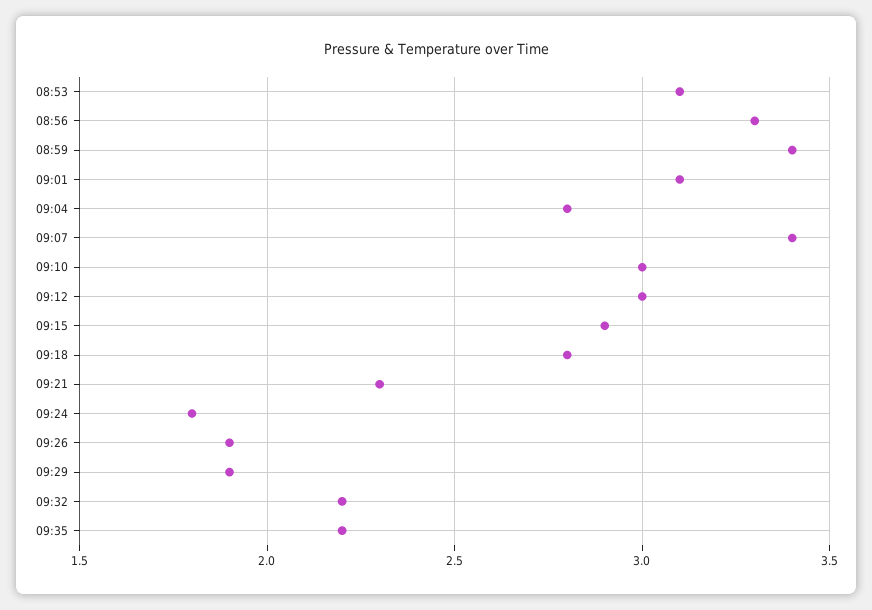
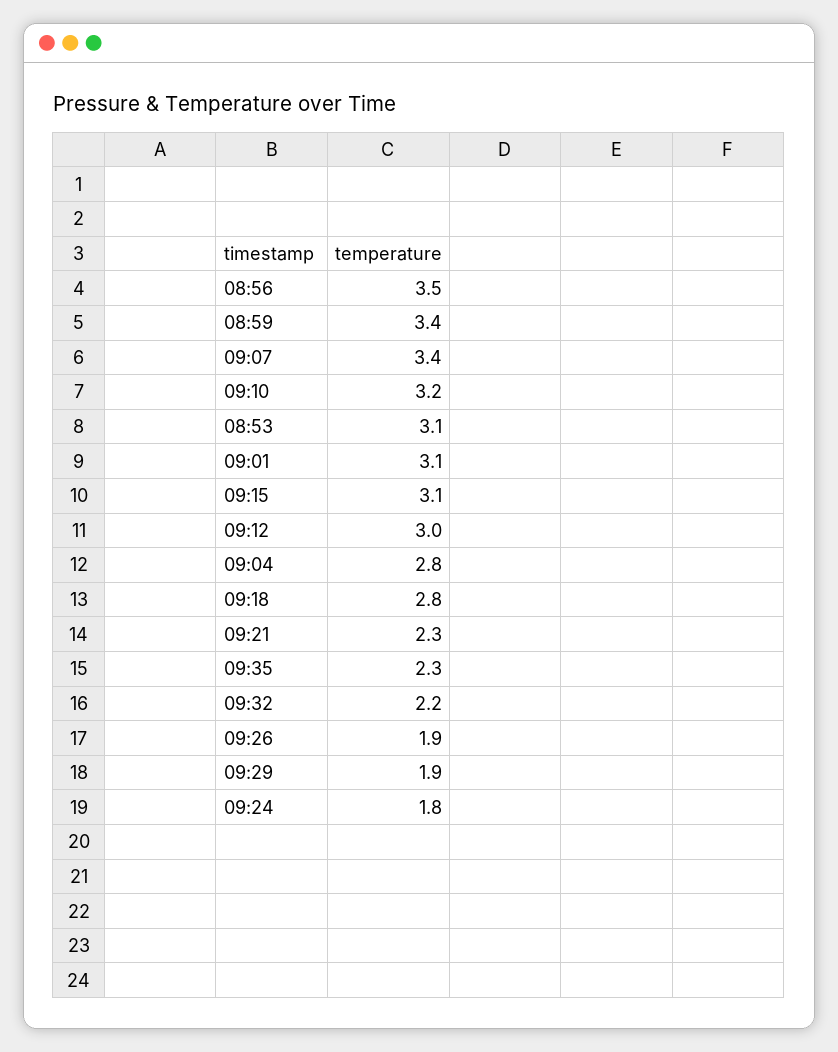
  {
    "08:53": 3.1,
-   "08:56": 3.3,
+   "08:56": 3.5,
    "08:59": 3.4,
    "09:01": 3.1,
    "09:04": 2.8,
    "09:07": 3.4,
-   "09:10": 3,
+   "09:10": 3.2,
    "09:12": 3,
-   "09:15": 2.9,
+   "09:15": 3.1,
    "09:18": 2.8,
    "09:21": 2.3,
    "09:24": 1.8,
    "09:26": 1.9,
    "09:29": 1.9,
    "09:32": 2.2,
-   "09:35": 2.2
+   "09:35": 2.3
  }

